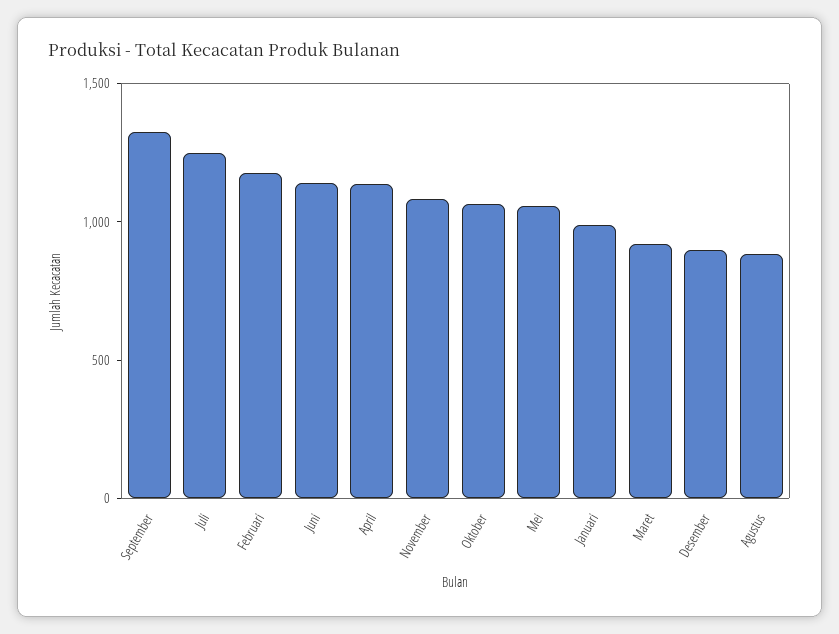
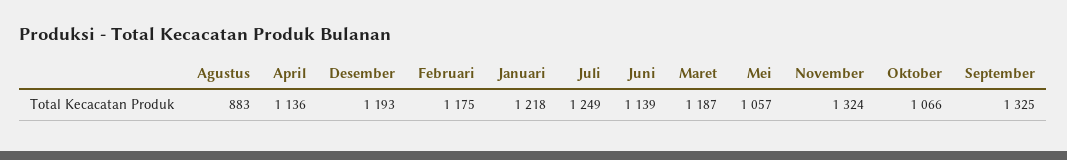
  {
    "September": 1325,
    "Juli": 1249,
    "Februari": 1175,
    "Juni": 1139,
    "April": 1136,
-   "November": 1100,
+   "November": 1324,
    "Oktober": 1066,
    "Mei": 1057,
-   "Januari": 1000,
+   "Januari": 1218,
-   "Maret": 900,
+   "Maret": 1187,
-   "Desember": 900,
+   "Desember": 1193,
    "Agustus": 883
  }

